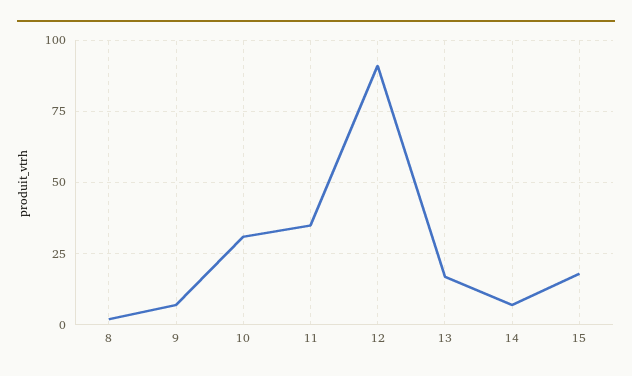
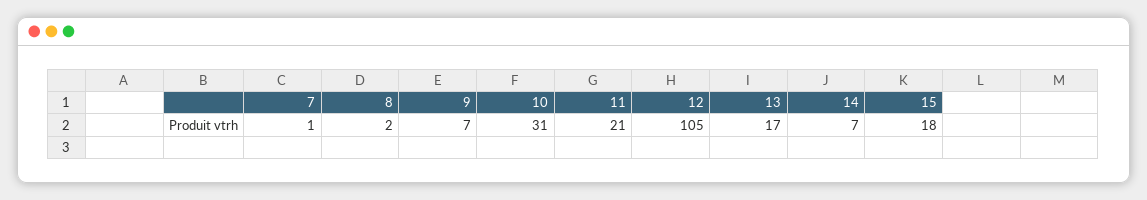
  {
    "8": 2,
    "9": 7,
    "10": 31,
-   "11": 35,
+   "11": 21,
-   "12": 90,
+   "12": 105,
    "13": 17,
    "14": 7,
-   "15": 18
+   "15": 18,
+   "7": 1
  }

